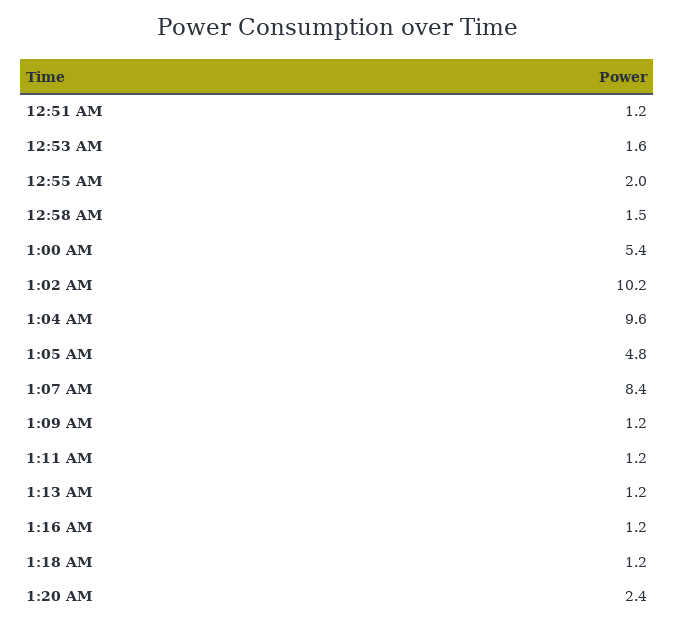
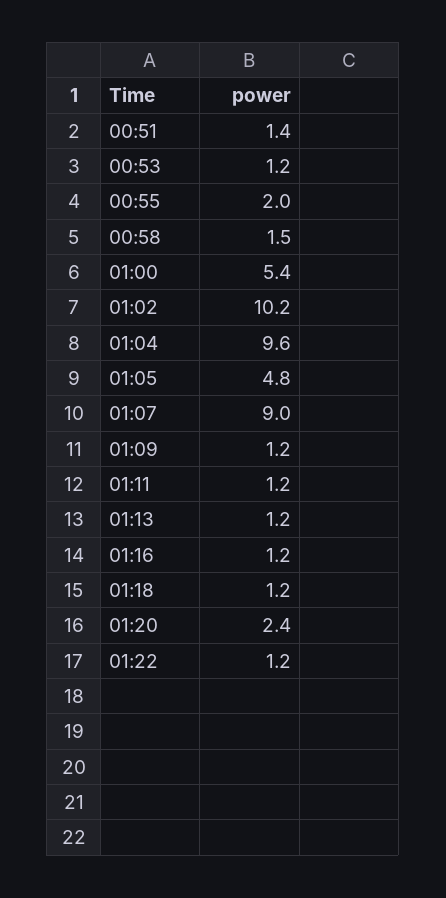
  {
-   "12:51 AM": 1.2,
+   "12:51 AM": 1.4,
-   "12:53 AM": 1.6,
+   "12:53 AM": 1.2,
    "12:55 AM": 2,
    "12:58 AM": 1.5,
    "1:00 AM": 5.4,
    "1:02 AM": 10.2,
    "1:04 AM": 9.6,
    "1:05 AM": 4.8,
-   "1:07 AM": 8.4,
+   "1:07 AM": 9,
    "1:09 AM": 1.2,
    "1:11 AM": 1.2,
    "1:13 AM": 1.2,
    "1:16 AM": 1.2,
    "1:18 AM": 1.2,
-   "1:20 AM": 2.4
+   "1:20 AM": 2.4,
+   "01:22": 1.2
  }

